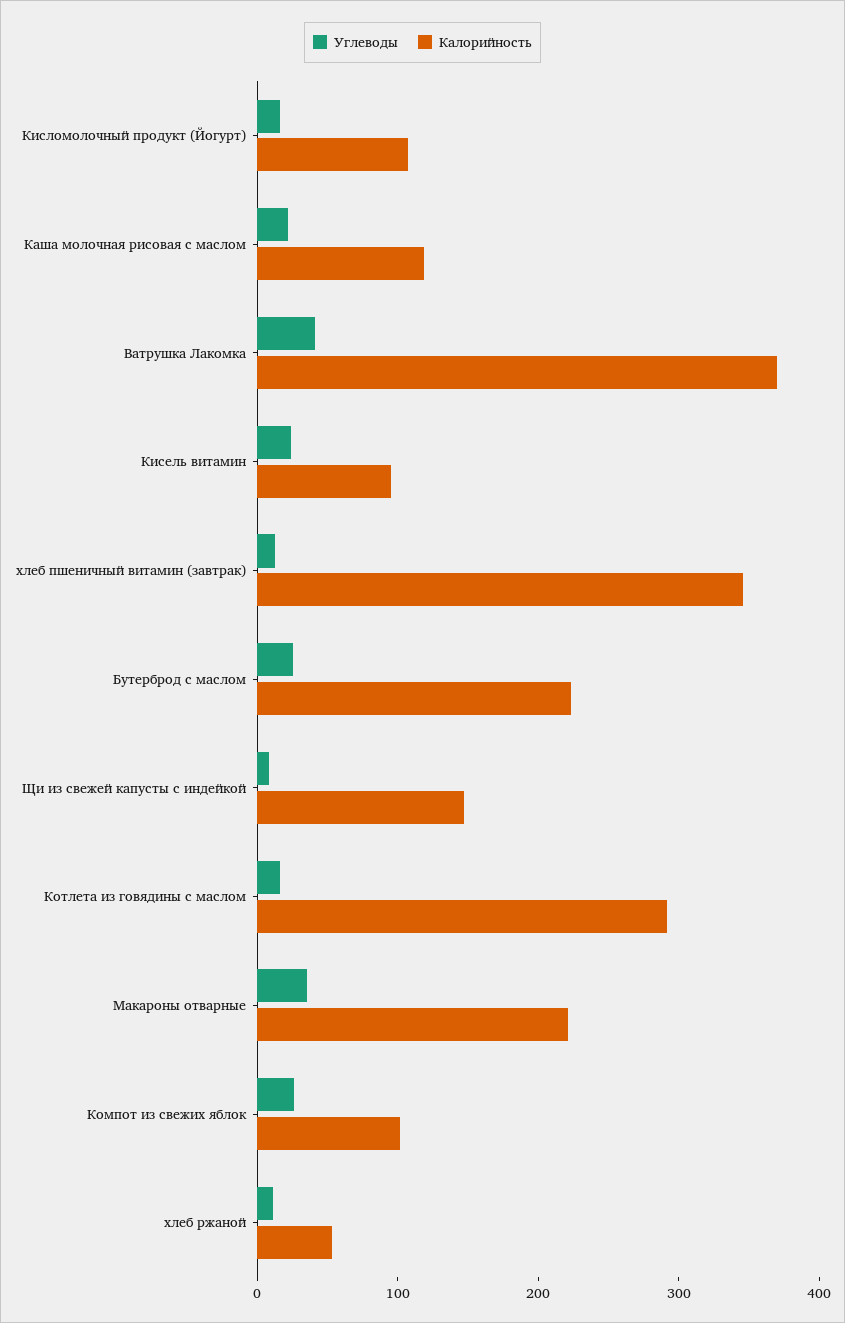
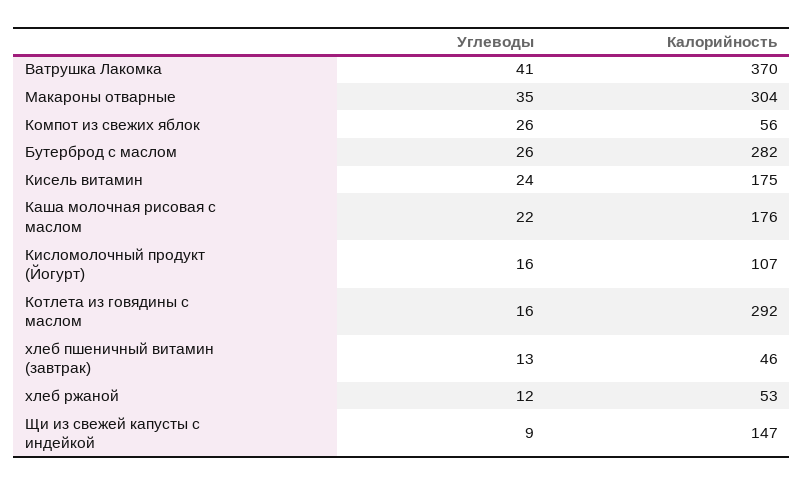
  {
    "Углеводы": {
      "Кисломолочный продукт (Йогурт)": 16,
      "Каша молочная рисовая с маслом": 22,
      "Ватрушка Лакомка": 41,
      "Кисель витамин": 24,
      "хлеб пшеничный витамин (завтрак)": 13,
      "Бутерброд с маслом": 26,
      "Щи из свежей капусты с индейкой": 9,
      "Котлета из говядины с маслом": 16,
      "Макароны отварные": 35,
      "Компот из свежих яблок": 26,
      "хлеб ржаной": 12
    },
    "Калорийность": {
      "Кисломолочный продукт (Йогурт)": 107,
-     "Каша молочная рисовая с маслом": 120,
+     "Каша молочная рисовая с маслом": 176,
      "Ватрушка Лакомка": 370,
-     "Кисель витамин": 100,
+     "Кисель витамин": 175,
-     "хлеб пшеничный витамин (завтрак)": 340,
+     "хлеб пшеничный витамин (завтрак)": 46,
-     "Бутерброд с маслом": 220,
+     "Бутерброд с маслом": 282,
      "Щи из свежей капусты с индейкой": 147,
      "Котлета из говядины с маслом": 292,
-     "Макароны отварные": 220,
+     "Макароны отварные": 304,
-     "Компот из свежих яблок": 100,
+     "Компот из свежих яблок": 56,
      "хлеб ржаной": 53
    }
  }

